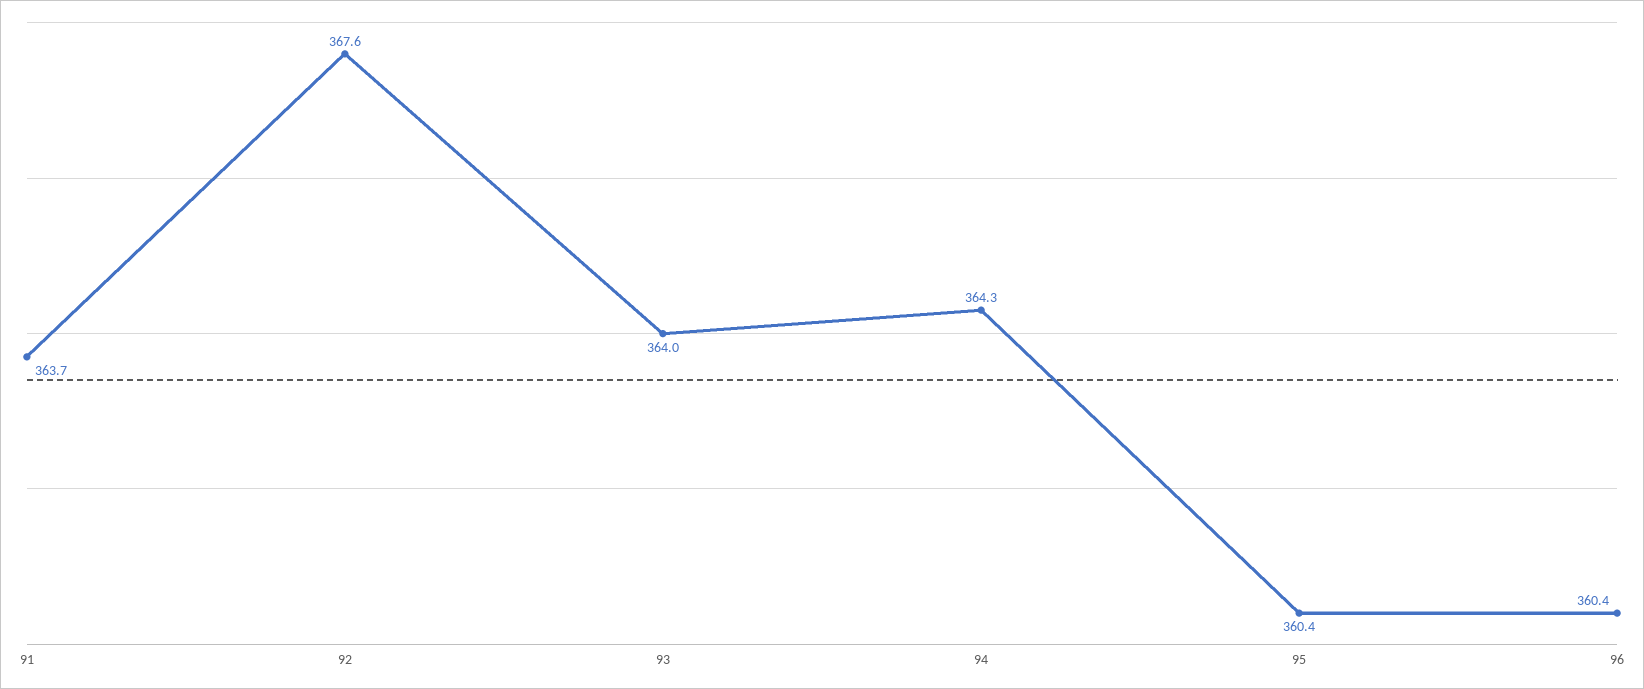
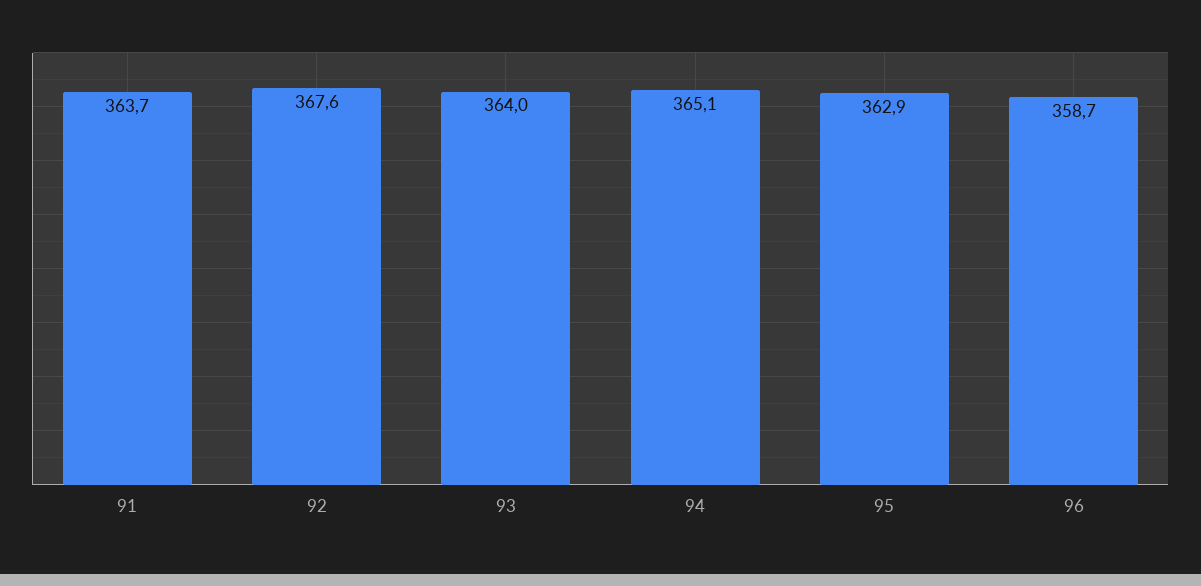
  {
    "91": 363.7,
    "92": 367.6,
    "93": 364,
-   "94": 364.3,
+   "94": 365.1,
-   "95": 360.4,
+   "95": 362.9,
-   "96": 360.4
+   "96": 358.7
  }

